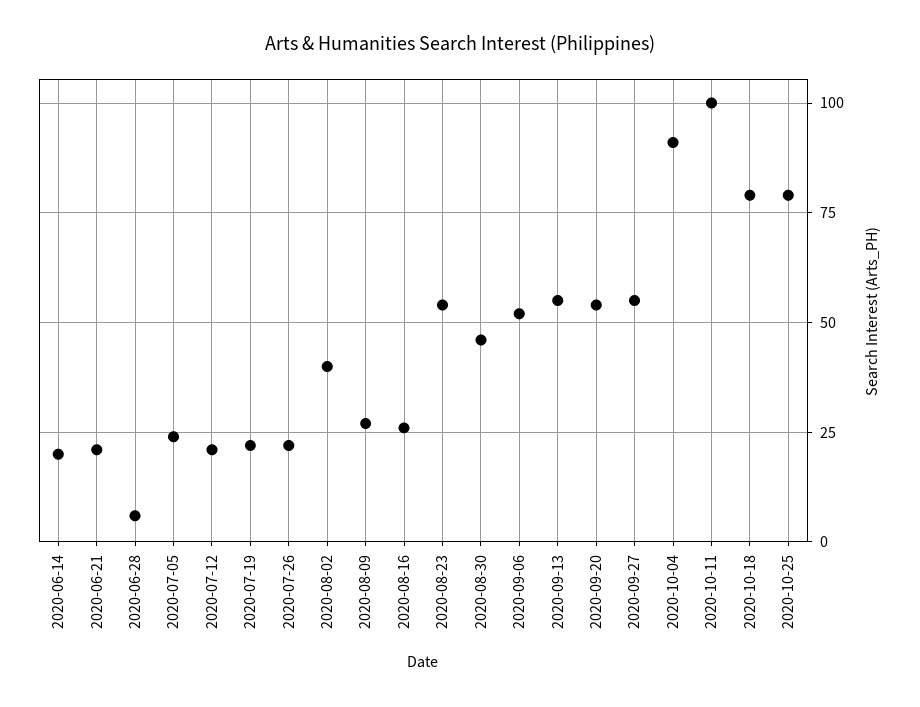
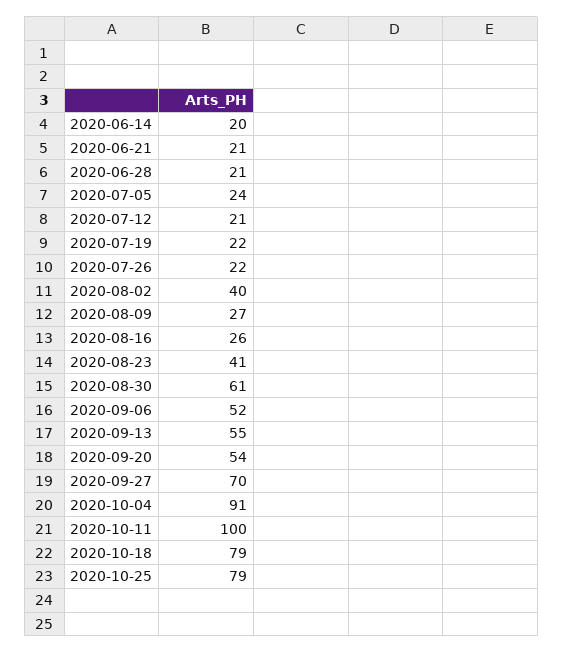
  {
    "2020-06-14": 20,
    "2020-06-21": 21,
-   "2020-06-28": 5,
+   "2020-06-28": 21,
    "2020-07-05": 24,
    "2020-07-12": 21,
    "2020-07-19": 22,
    "2020-07-26": 22,
    "2020-08-02": 40,
    "2020-08-09": 27,
    "2020-08-16": 26,
-   "2020-08-23": 55,
+   "2020-08-23": 41,
-   "2020-08-30": 45,
+   "2020-08-30": 61,
    "2020-09-06": 52,
    "2020-09-13": 55,
    "2020-09-20": 54,
-   "2020-09-27": 55,
+   "2020-09-27": 70,
    "2020-10-04": 91,
    "2020-10-11": 100,
    "2020-10-18": 79,
    "2020-10-25": 79
  }

